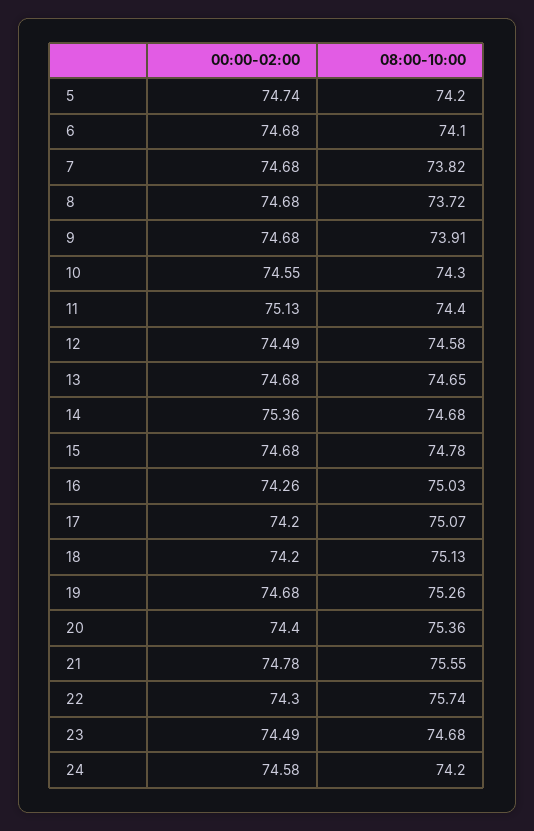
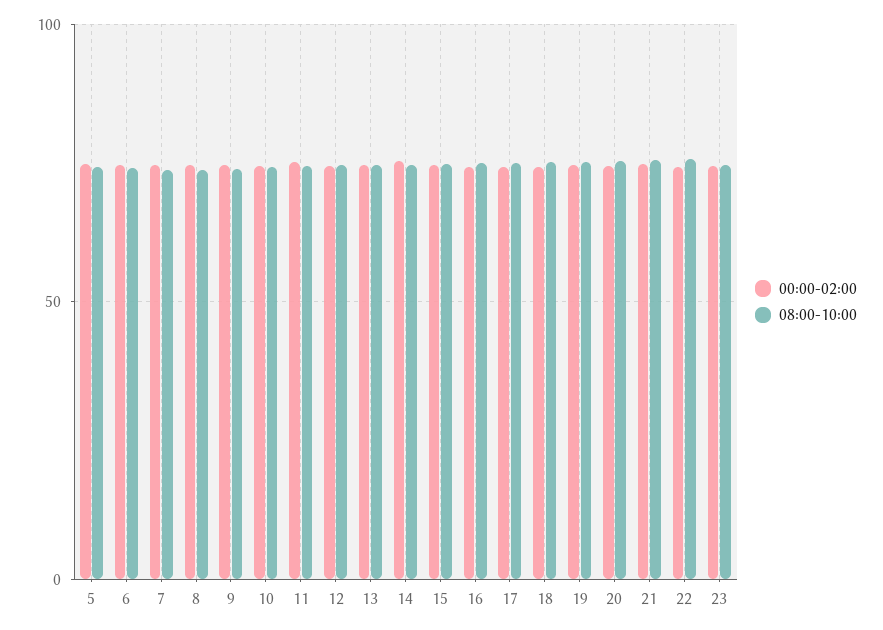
  {
    "00:00-02:00": {
      "5": 74.74,
      "6": 74.68,
      "7": 74.68,
      "8": 74.68,
      "9": 74.68,
      "10": 74.55,
      "11": 75.13,
      "12": 74.49,
      "13": 74.68,
      "14": 75.36,
      "15": 74.68,
      "16": 74.26,
      "17": 74.2,
      "18": 74.2,
      "19": 74.68,
      "20": 74.4,
      "21": 74.78,
      "22": 74.3,
-     "23": 74.49,
+     "23": 74.49
-     "24": 74.58
    },
    "08:00-10:00": {
      "5": 74.2,
      "6": 74.1,
      "7": 73.82,
      "8": 73.72,
      "9": 73.91,
      "10": 74.3,
      "11": 74.4,
      "12": 74.58,
      "13": 74.65,
      "14": 74.68,
      "15": 74.78,
      "16": 75.03,
      "17": 75.07,
      "18": 75.13,
      "19": 75.26,
      "20": 75.36,
      "21": 75.55,
      "22": 75.74,
-     "23": 74.68,
+     "23": 74.68
-     "24": 74.2
    }
  }

